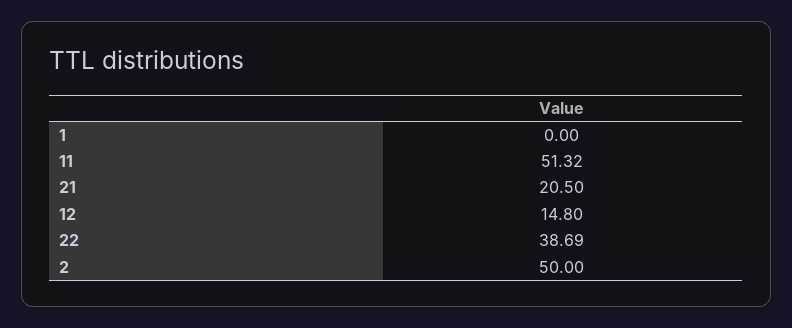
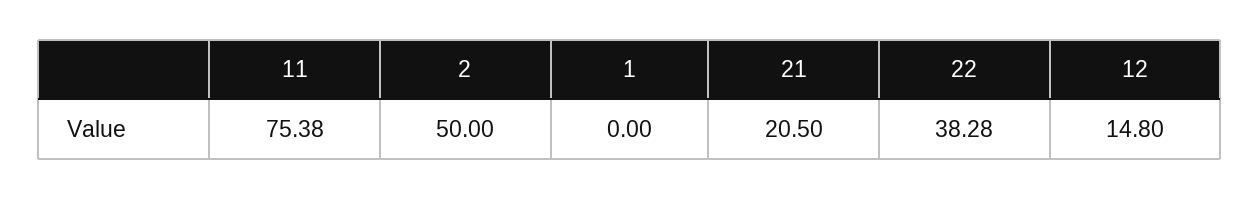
  {
    "1": 0,
-   "11": 51.32,
+   "11": 75.38,
    "21": 20.5,
    "12": 14.8,
-   "22": 38.69,
+   "22": 38.28,
    "2": 50
  }

